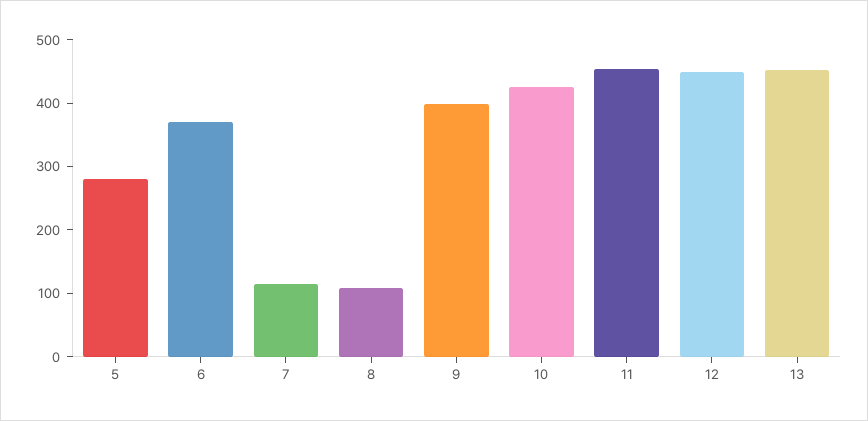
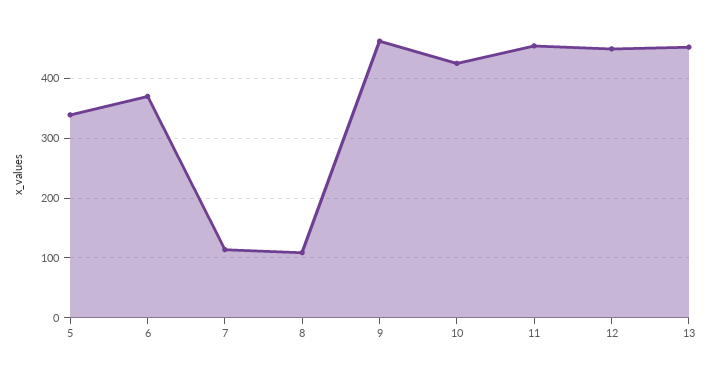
  {
-   "5": 280,
+   "5": 340,
    "6": 380,
    "7": 120,
    "8": 100,
-   "9": 400,
+   "9": 460,
    "10": 420,
    "11": 460,
    "12": 440,
    "13": 460
  }

